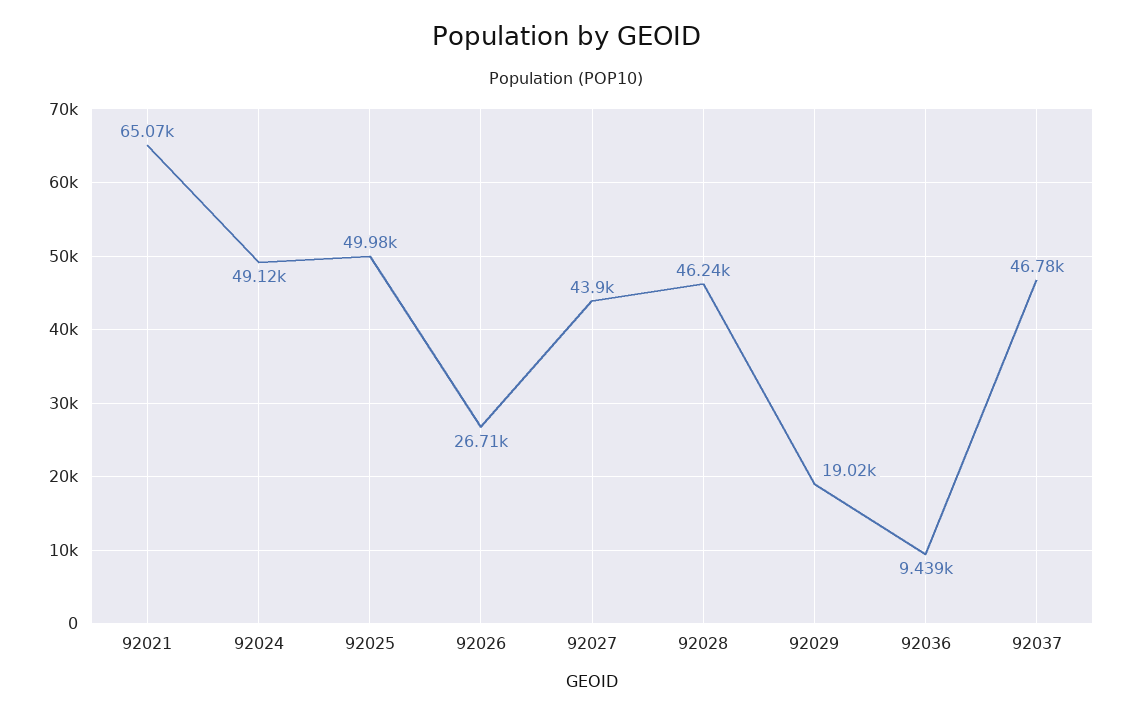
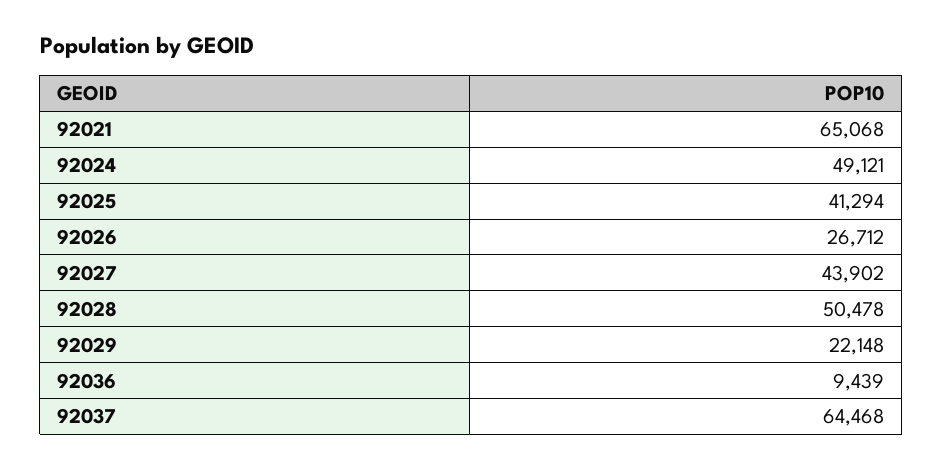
  {
    "92021": 65068,
    "92024": 49121,
-   "92025": 49980,
+   "92025": 41294,
    "92026": 26712,
    "92027": 43902,
-   "92028": 46240,
+   "92028": 50478,
-   "92029": 19020,
+   "92029": 22148,
    "92036": 9439,
-   "92037": 46780
+   "92037": 64468
  }

